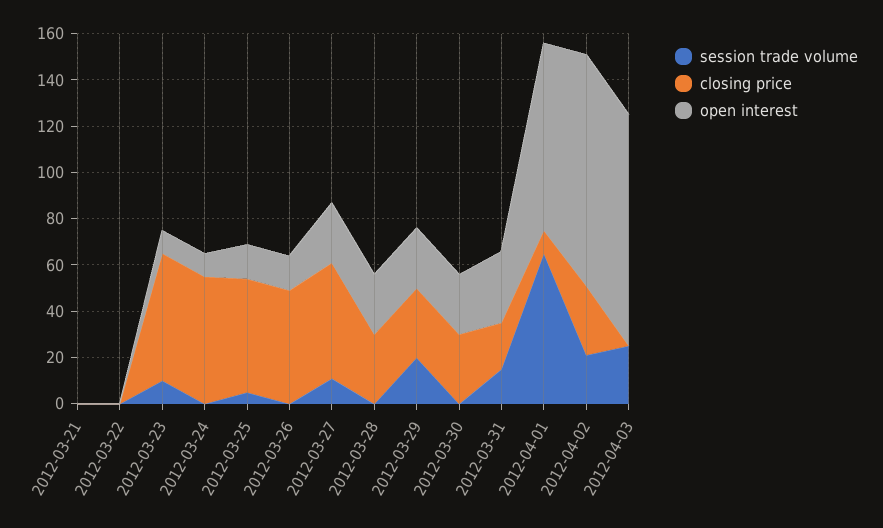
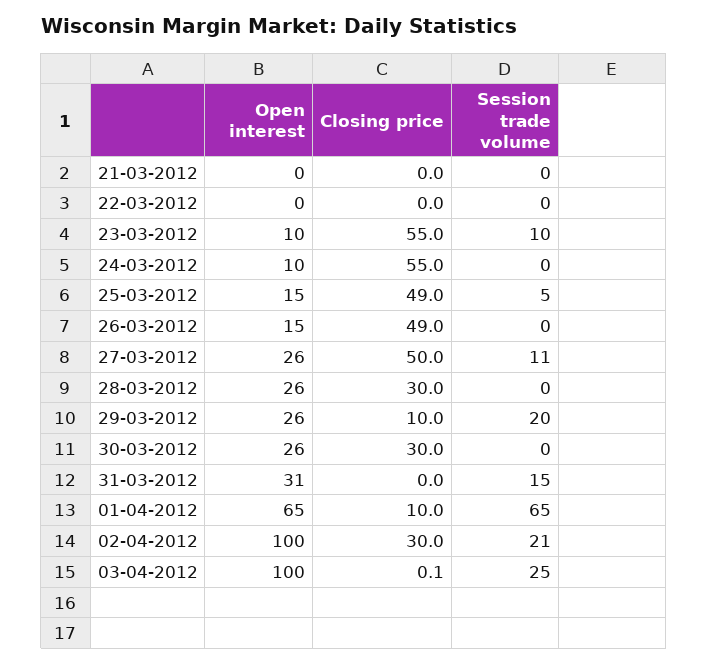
  {
    "session trade volume": {
      "2012-03-21": 0,
      "2012-03-22": 0,
      "2012-03-23": 10,
      "2012-03-24": 0,
      "2012-03-25": 5,
      "2012-03-26": 0,
      "2012-03-27": 11,
      "2012-03-28": 0,
      "2012-03-29": 20,
      "2012-03-30": 0,
      "2012-03-31": 15,
      "2012-04-01": 65,
      "2012-04-02": 21,
      "2012-04-03": 25
    },
    "closing price": {
      "2012-03-21": 0,
      "2012-03-22": 0,
      "2012-03-23": 55,
      "2012-03-24": 55,
      "2012-03-25": 49,
      "2012-03-26": 49,
      "2012-03-27": 50,
      "2012-03-28": 30,
-     "2012-03-29": 30,
+     "2012-03-29": 10,
      "2012-03-30": 30,
-     "2012-03-31": 20,
+     "2012-03-31": 0,
      "2012-04-01": 10,
      "2012-04-02": 30,
      "2012-04-03": 0.1
    },
    "open interest": {
      "2012-03-21": 0,
      "2012-03-22": 0,
      "2012-03-23": 10,
      "2012-03-24": 10,
      "2012-03-25": 15,
      "2012-03-26": 15,
      "2012-03-27": 26,
      "2012-03-28": 26,
      "2012-03-29": 26,
      "2012-03-30": 26,
      "2012-03-31": 31,
-     "2012-04-01": 80,
+     "2012-04-01": 65,
      "2012-04-02": 100,
      "2012-04-03": 100
    }
  }

